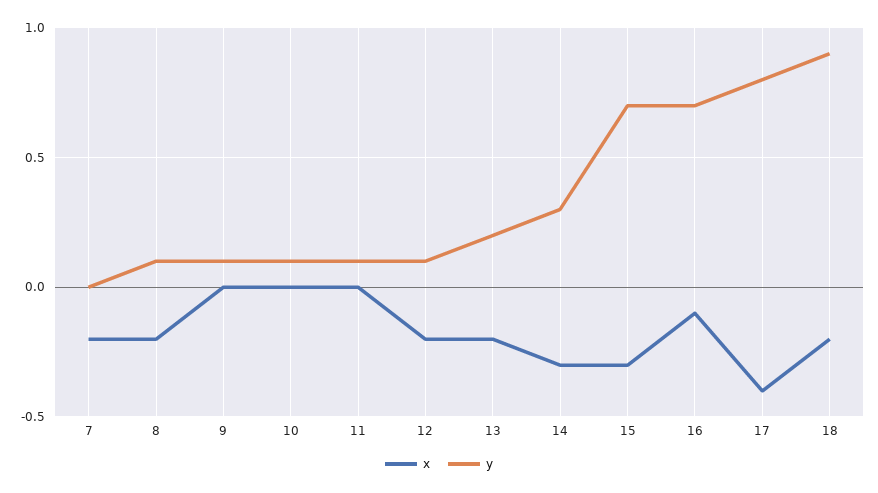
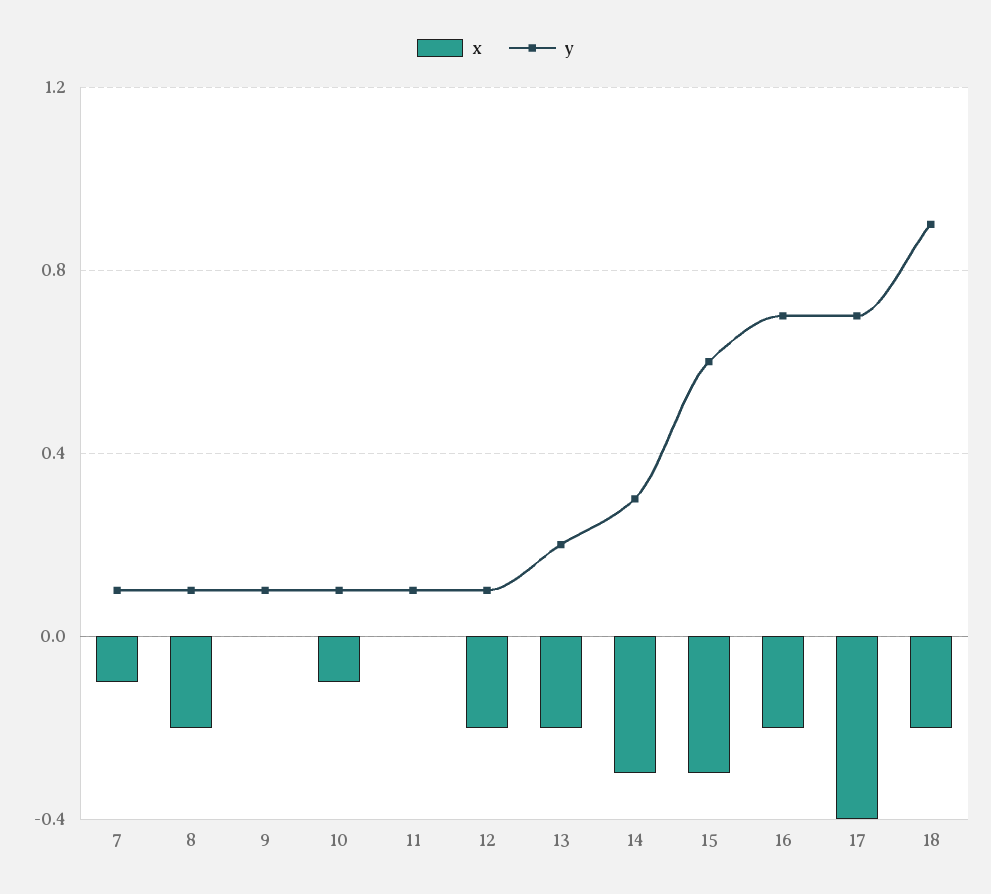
  {
    "x": {
-     "7": -0.2,
+     "7": -0.1,
      "8": -0.2,
      "9": 0,
-     "10": 0,
+     "10": -0.1,
      "11": 0,
      "12": -0.2,
      "13": -0.2,
      "14": -0.3,
      "15": -0.3,
-     "16": -0.1,
+     "16": -0.2,
      "17": -0.4,
      "18": -0.2
    },
    "y": {
-     "7": 0,
+     "7": 0.1,
      "8": 0.1,
      "9": 0.1,
      "10": 0.1,
      "11": 0.1,
      "12": 0.1,
      "13": 0.2,
      "14": 0.3,
-     "15": 0.7,
+     "15": 0.6,
      "16": 0.7,
-     "17": 0.8,
+     "17": 0.7,
      "18": 0.9
    }
  }

